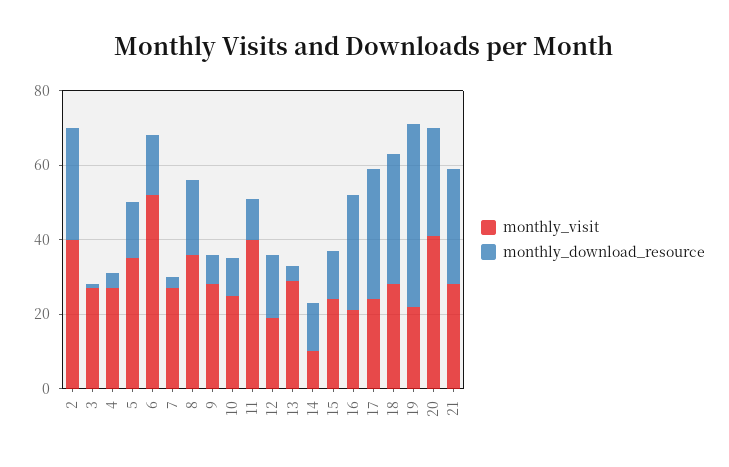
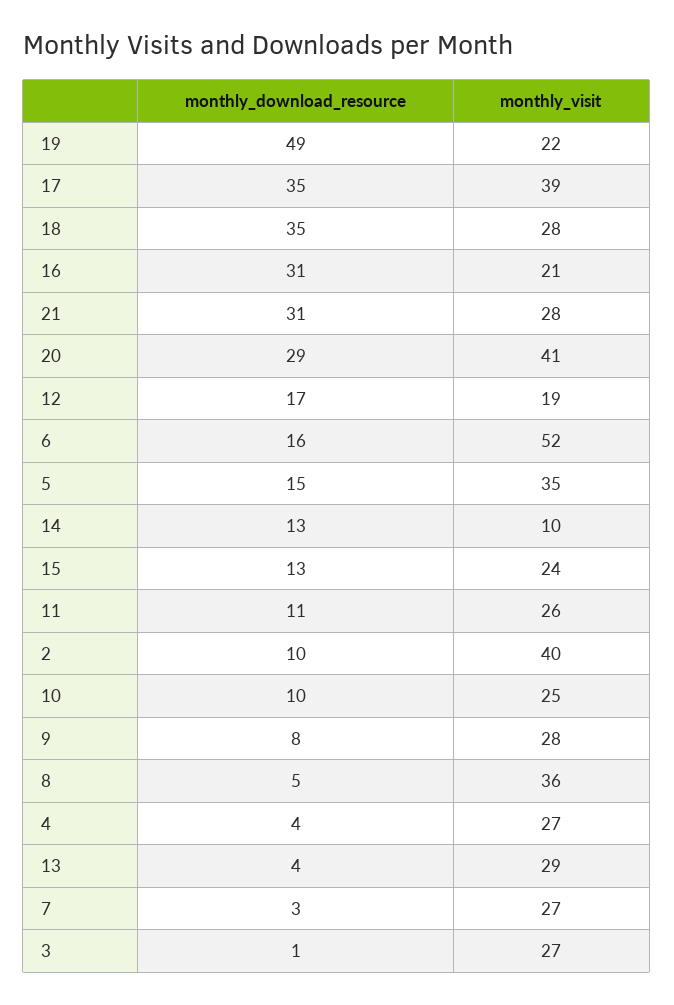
  {
    "monthly_visit": {
      "2": 40,
      "3": 27,
      "4": 27,
      "5": 35,
      "6": 52,
      "7": 27,
      "8": 36,
      "9": 28,
      "10": 25,
-     "11": 40,
+     "11": 26,
      "12": 19,
      "13": 29,
      "14": 10,
      "15": 24,
      "16": 21,
-     "17": 25,
+     "17": 39,
      "18": 28,
      "19": 22,
      "20": 41,
      "21": 28
    },
    "monthly_download_resource": {
-     "2": 30,
+     "2": 10,
      "3": 1,
      "4": 4,
      "5": 15,
      "6": 16,
      "7": 3,
-     "8": 20,
+     "8": 5,
      "9": 8,
      "10": 10,
      "11": 11,
      "12": 17,
      "13": 4,
      "14": 13,
      "15": 13,
      "16": 31,
      "17": 35,
      "18": 35,
      "19": 49,
      "20": 29,
      "21": 31
    }
  }

